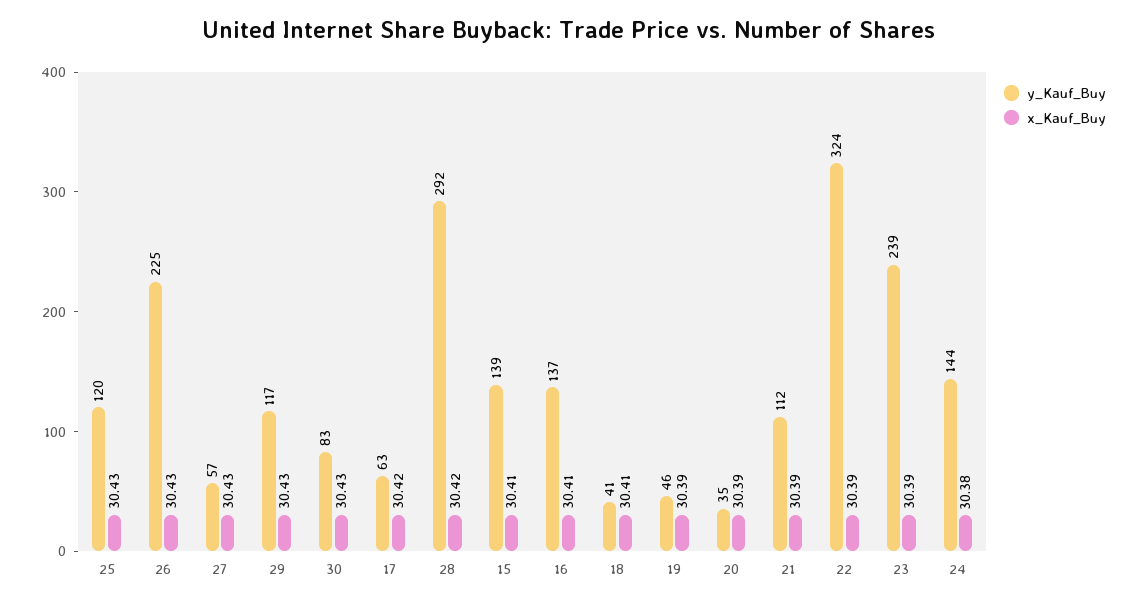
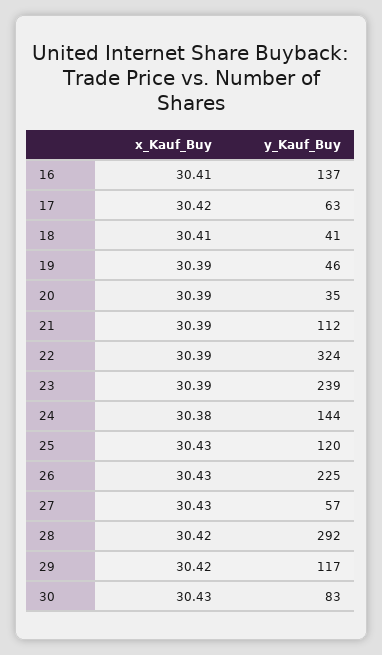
  {
    "y_Kauf_Buy": {
      "25": 120,
      "26": 225,
      "27": 57,
      "29": 117,
      "30": 83,
      "17": 63,
      "28": 292,
-     "15": 139,
      "16": 137,
      "18": 41,
      "19": 46,
      "20": 35,
      "21": 112,
      "22": 324,
      "23": 239,
      "24": 144
    },
    "x_Kauf_Buy": {
      "25": 30.43,
      "26": 30.43,
      "27": 30.43,
-     "29": 30.43,
+     "29": 30.42,
      "30": 30.43,
      "17": 30.42,
      "28": 30.42,
-     "15": 30.41,
      "16": 30.41,
      "18": 30.41,
      "19": 30.39,
      "20": 30.39,
      "21": 30.39,
      "22": 30.39,
      "23": 30.39,
      "24": 30.38
    }
  }

